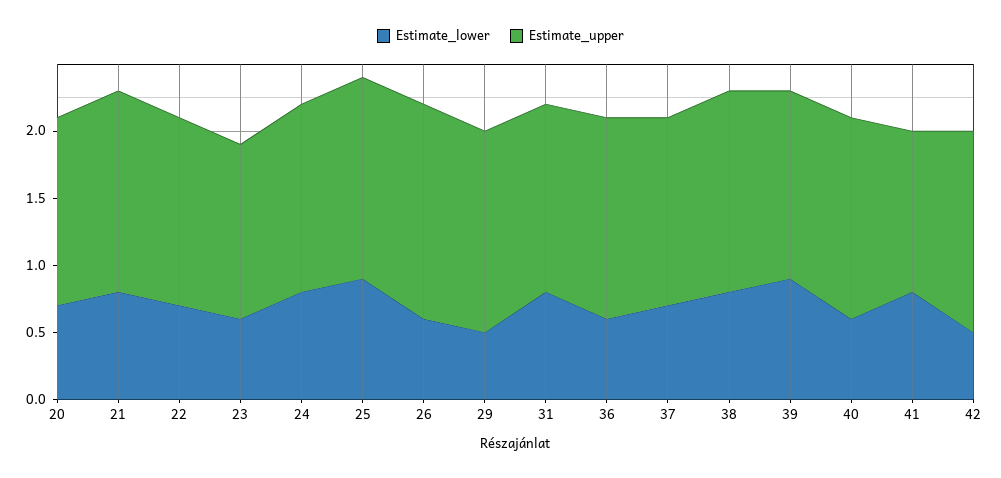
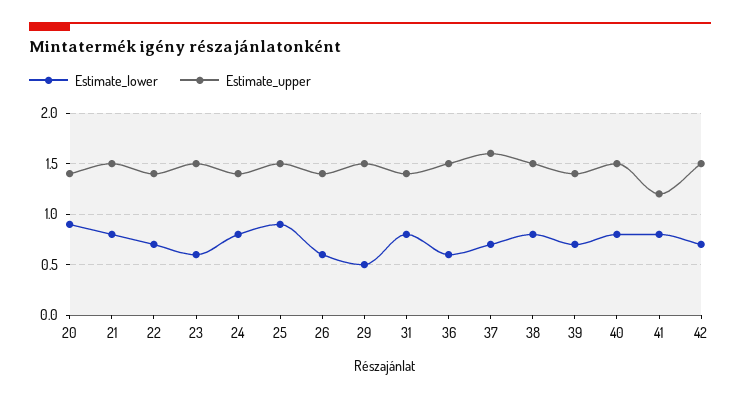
  {
    "Estimate_lower": {
-     "20": 0.7,
+     "20": 0.9,
      "21": 0.8,
      "22": 0.7,
      "23": 0.6,
      "24": 0.8,
      "25": 0.9,
      "26": 0.6,
      "29": 0.5,
      "31": 0.8,
      "36": 0.6,
      "37": 0.7,
      "38": 0.8,
-     "39": 0.9,
+     "39": 0.7,
-     "40": 0.6,
+     "40": 0.8,
      "41": 0.8,
-     "42": 0.5
+     "42": 0.7
    },
    "Estimate_upper": {
      "20": 1.4,
      "21": 1.5,
      "22": 1.4,
-     "23": 1.3,
+     "23": 1.5,
      "24": 1.4,
      "25": 1.5,
-     "26": 1.6,
+     "26": 1.4,
      "29": 1.5,
      "31": 1.4,
      "36": 1.5,
-     "37": 1.4,
+     "37": 1.6,
      "38": 1.5,
      "39": 1.4,
      "40": 1.5,
      "41": 1.2,
      "42": 1.5
    }
  }

